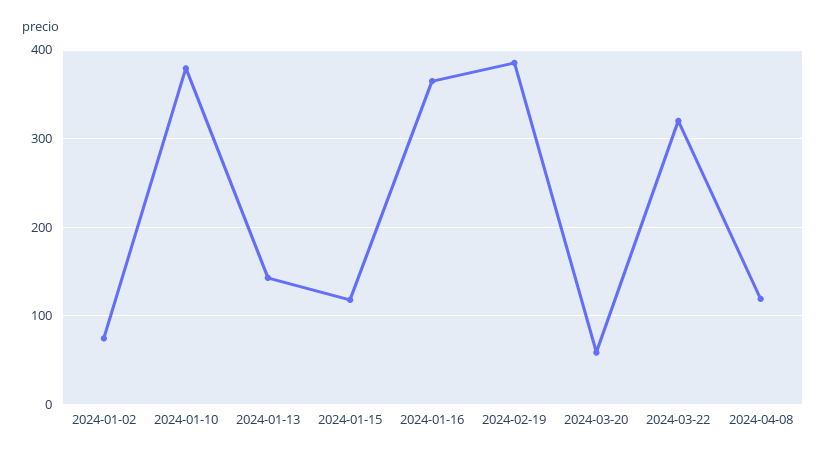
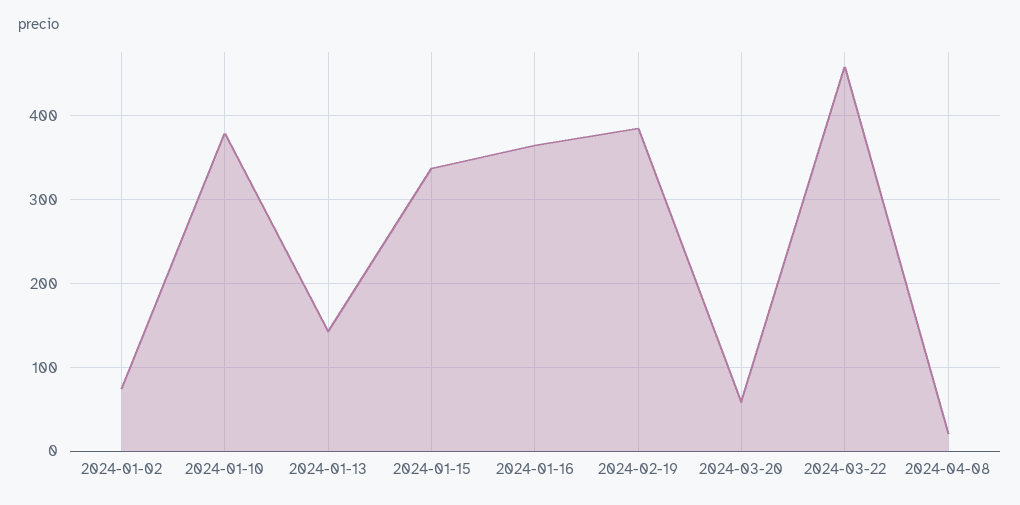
  {
    "2024-01-02": 70,
    "2024-01-10": 380,
    "2024-01-13": 140,
-   "2024-01-15": 120,
+   "2024-01-15": 340,
    "2024-01-16": 360,
    "2024-02-19": 390,
    "2024-03-20": 60,
-   "2024-03-22": 320,
+   "2024-03-22": 460,
-   "2024-04-08": 120
+   "2024-04-08": 20
  }

